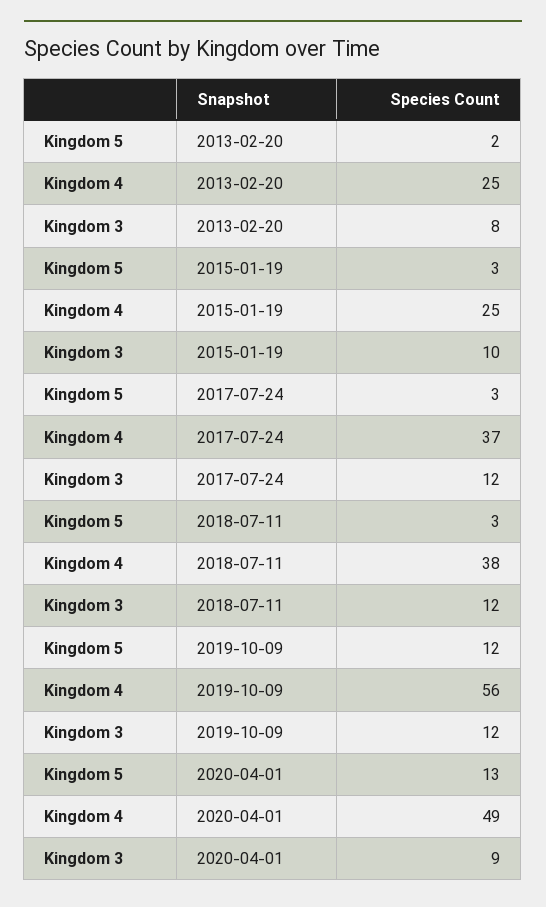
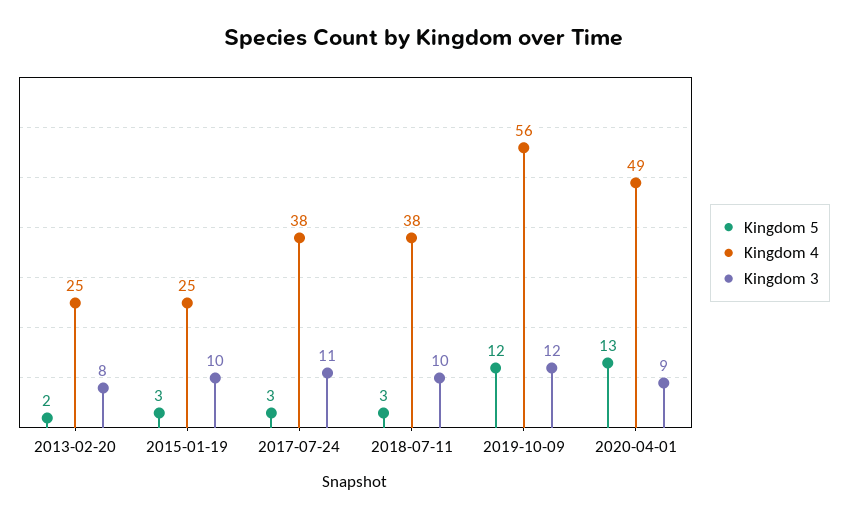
  {
    "Kingdom 5": {
      "2013-02-20": 2,
      "2015-01-19": 3,
      "2017-07-24": 3,
      "2018-07-11": 3,
      "2019-10-09": 12,
      "2020-04-01": 13
    },
    "Kingdom 4": {
      "2013-02-20": 25,
      "2015-01-19": 25,
-     "2017-07-24": 37,
+     "2017-07-24": 38,
      "2018-07-11": 38,
      "2019-10-09": 56,
      "2020-04-01": 49
    },
    "Kingdom 3": {
      "2013-02-20": 8,
      "2015-01-19": 10,
-     "2017-07-24": 12,
+     "2017-07-24": 11,
-     "2018-07-11": 12,
+     "2018-07-11": 10,
      "2019-10-09": 12,
      "2020-04-01": 9
    }
  }

